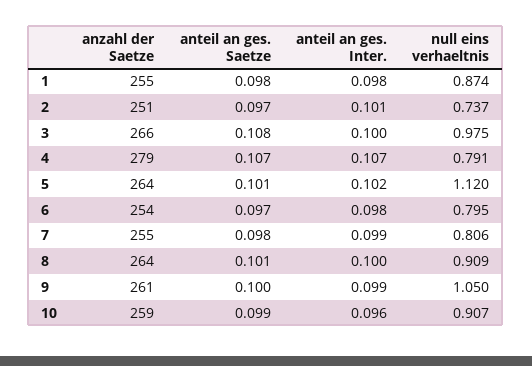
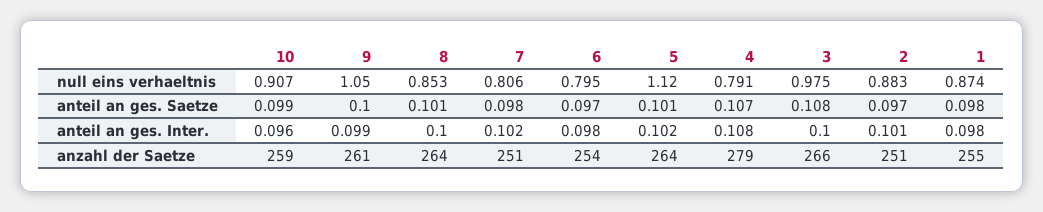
  {
    "anzahl der Saetze": {
      "1": 255,
      "2": 251,
      "3": 266,
      "4": 279,
      "5": 264,
      "6": 254,
-     "7": 255,
+     "7": 251,
      "8": 264,
      "9": 261,
      "10": 259
    },
    "anteil an ges. Saetze": {
      "1": 0.098,
      "2": 0.097,
      "3": 0.108,
      "4": 0.107,
      "5": 0.101,
      "6": 0.097,
      "7": 0.098,
      "8": 0.101,
      "9": 0.1,
      "10": 0.099
    },
    "anteil an ges. Inter.": {
      "1": 0.098,
      "2": 0.101,
      "3": 0.1,
-     "4": 0.107,
+     "4": 0.108,
      "5": 0.102,
      "6": 0.098,
-     "7": 0.099,
+     "7": 0.102,
      "8": 0.1,
      "9": 0.099,
      "10": 0.096
    },
    "null eins verhaeltnis": {
      "1": 0.874,
-     "2": 0.737,
+     "2": 0.883,
      "3": 0.975,
      "4": 0.791,
      "5": 1.12,
      "6": 0.795,
      "7": 0.806,
-     "8": 0.909,
+     "8": 0.853,
      "9": 1.05,
      "10": 0.907
    }
  }

